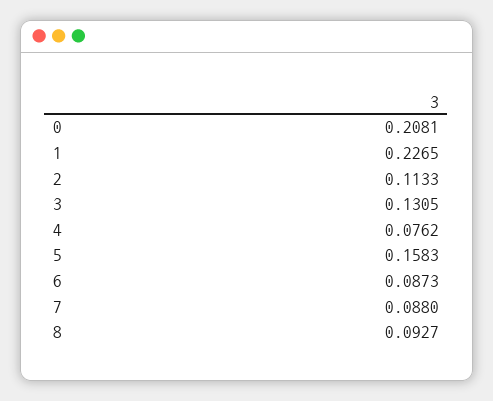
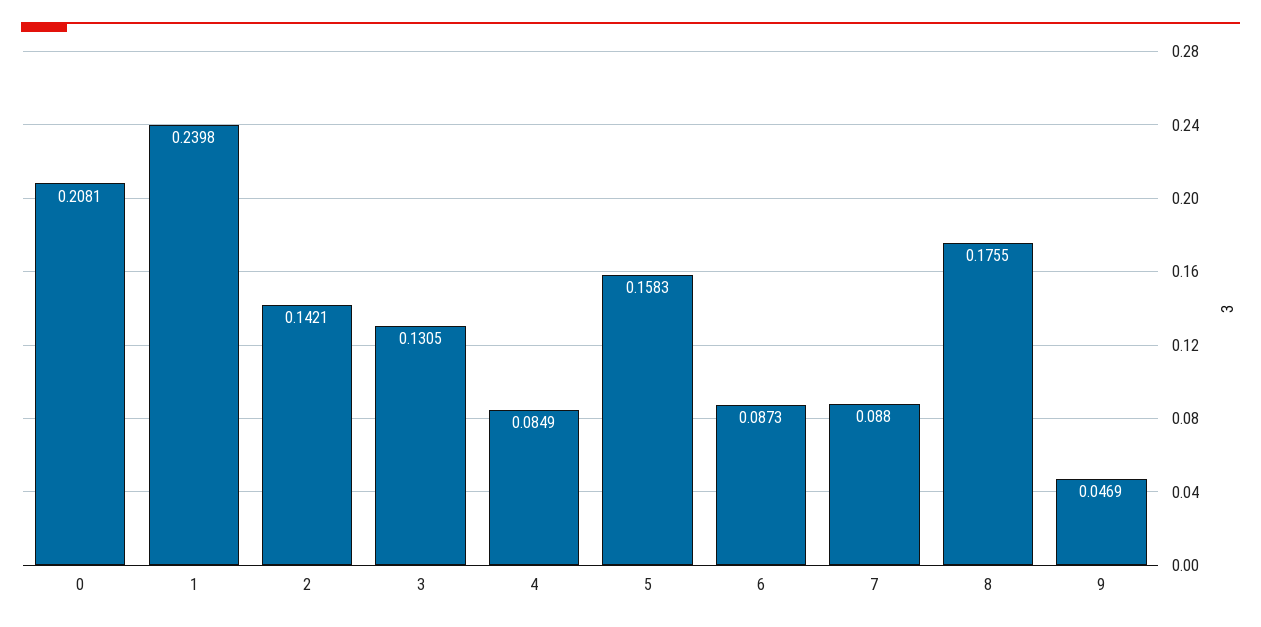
  {
    "0": 0.2081,
-   "1": 0.2265,
+   "1": 0.2398,
-   "2": 0.1133,
+   "2": 0.1421,
    "3": 0.1305,
-   "4": 0.0762,
+   "4": 0.0849,
    "5": 0.1583,
    "6": 0.0873,
    "7": 0.088,
-   "8": 0.0927
+   "8": 0.1755,
+   "9": 0.0469
  }

